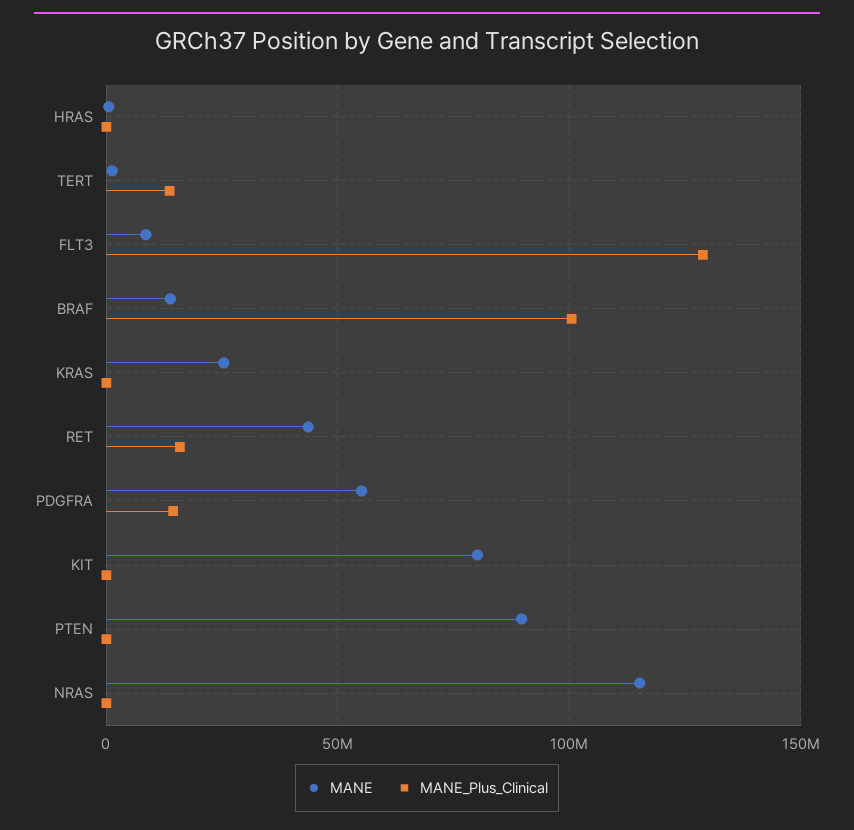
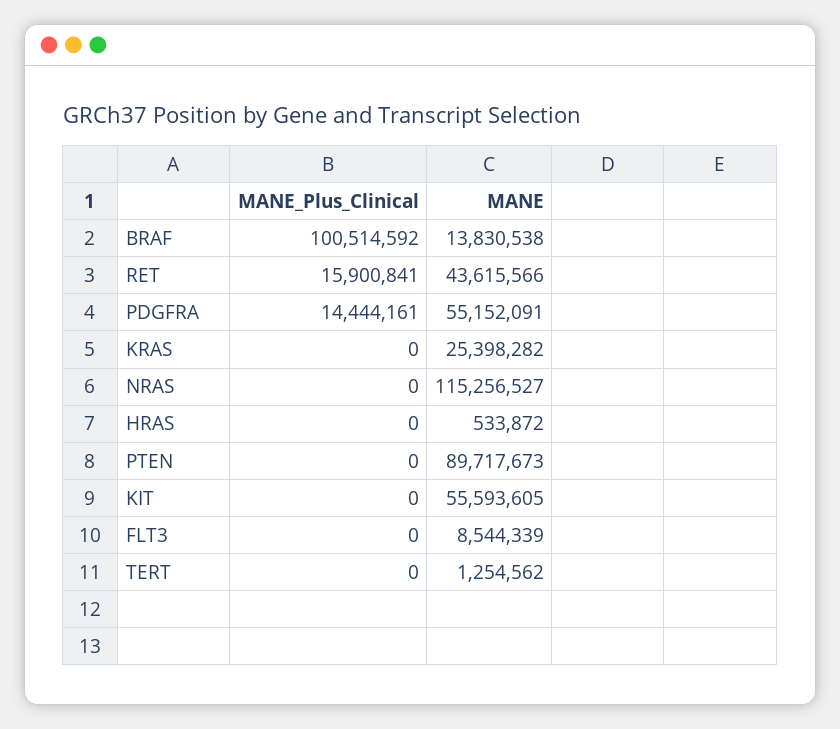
  {
    "MANE": {
      "HRAS": 533872,
      "TERT": 1254562,
      "FLT3": 8544339,
      "BRAF": 13830538,
      "KRAS": 25398282,
      "RET": 43615566,
      "PDGFRA": 55152091,
-     "KIT": 80000000,
+     "KIT": 55593605,
      "PTEN": 89717673,
      "NRAS": 115256527
    },
    "MANE_Plus_Clinical": {
      "HRAS": 0,
-     "TERT": 15000000,
+     "TERT": 0,
-     "FLT3": 130000000,
+     "FLT3": 0,
      "BRAF": 100514592,
      "KRAS": 0,
      "RET": 15900841,
      "PDGFRA": 14444161,
      "KIT": 0,
      "PTEN": 0,
      "NRAS": 0
    }
  }

